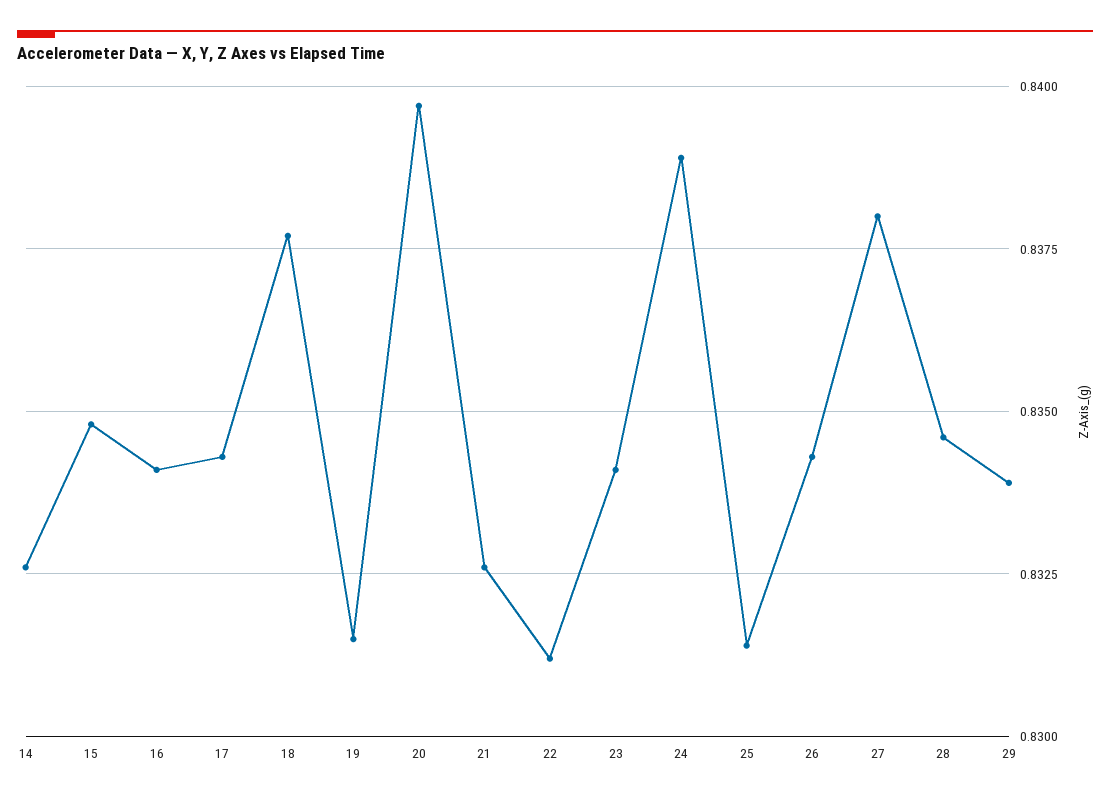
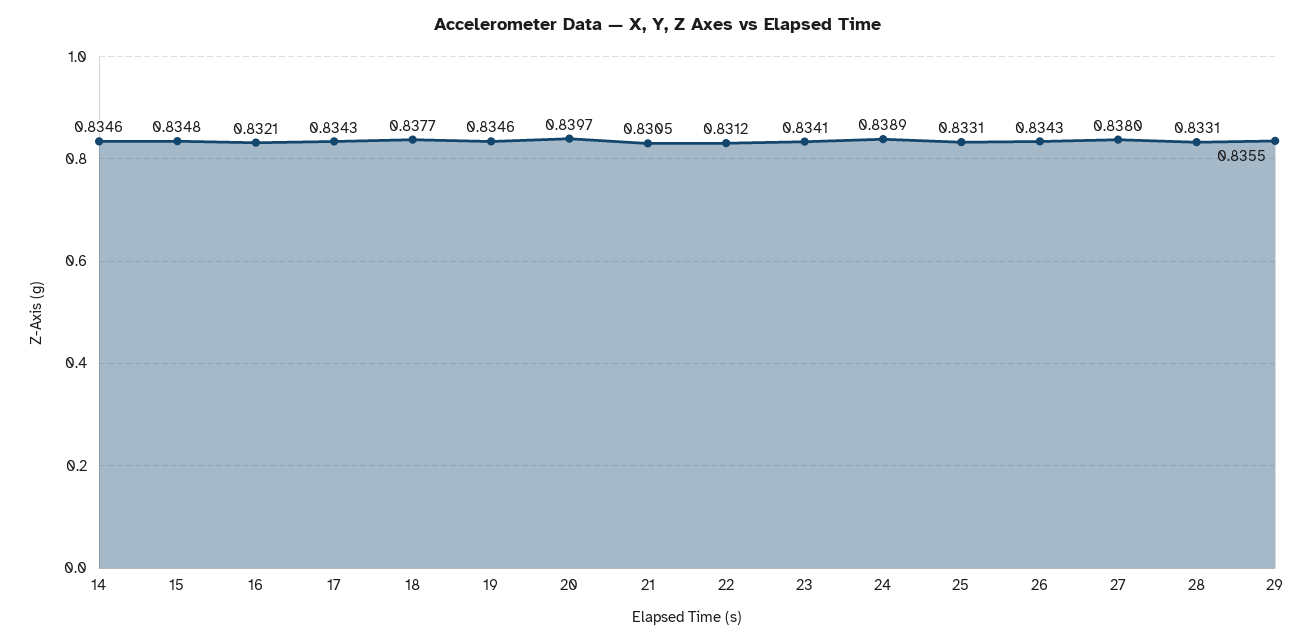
  {
-   "14": 0.8325,
+   "14": 0.8346,
    "15": 0.8348,
-   "16": 0.834,
+   "16": 0.8321,
    "17": 0.8343,
    "18": 0.8377,
-   "19": 0.8315,
+   "19": 0.8346,
    "20": 0.8397,
-   "21": 0.8325,
+   "21": 0.8305,
    "22": 0.8312,
    "23": 0.8341,
    "24": 0.8389,
-   "25": 0.8315,
+   "25": 0.8331,
    "26": 0.8343,
    "27": 0.838,
-   "28": 0.8345,
+   "28": 0.8331,
-   "29": 0.834
+   "29": 0.8355
  }

